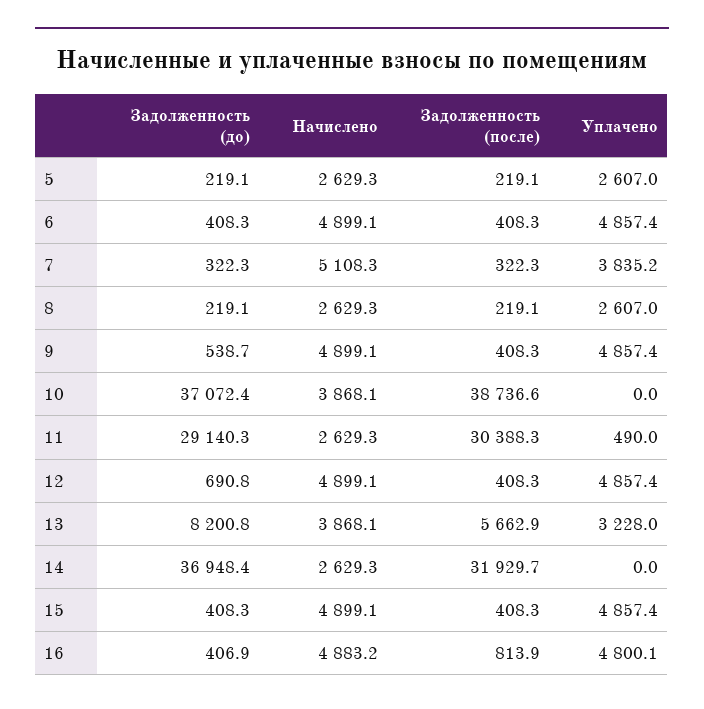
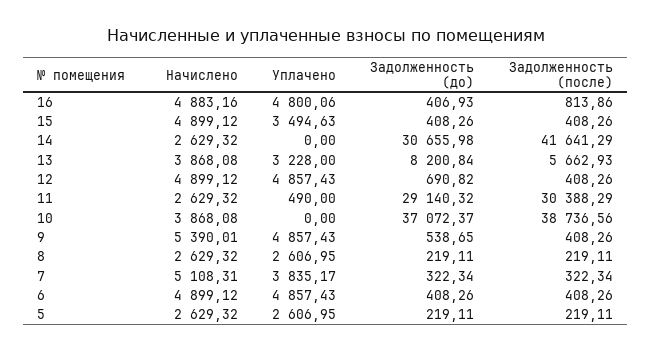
  {
    "Задолженность (до)": {
      "5": 219.11,
      "6": 408.26,
      "7": 322.34,
      "8": 219.11,
      "9": 538.65,
      "10": 37072.37,
      "11": 29140.32,
      "12": 690.82,
      "13": 8200.84,
-     "14": 36948.4,
+     "14": 30655.98,
      "15": 408.26,
      "16": 406.93
    },
    "Начислено": {
      "5": 2629.32,
      "6": 4899.12,
      "7": 5108.31,
      "8": 2629.32,
-     "9": 4899.1,
+     "9": 5390.01,
      "10": 3868.08,
      "11": 2629.32,
      "12": 4899.12,
      "13": 3868.08,
      "14": 2629.32,
      "15": 4899.12,
      "16": 4883.16
    },
    "Задолженность (после)": {
      "5": 219.11,
      "6": 408.26,
      "7": 322.34,
      "8": 219.11,
      "9": 408.26,
      "10": 38736.56,
      "11": 30388.29,
      "12": 408.26,
      "13": 5662.93,
-     "14": 31929.7,
+     "14": 41641.29,
      "15": 408.26,
      "16": 813.86
    },
    "Уплачено": {
      "5": 2606.95,
      "6": 4857.43,
      "7": 3835.17,
      "8": 2606.95,
      "9": 4857.43,
      "10": 0,
      "11": 490,
      "12": 4857.43,
      "13": 3228,
      "14": 0,
-     "15": 4857.4,
+     "15": 3494.63,
      "16": 4800.06
    }
  }

